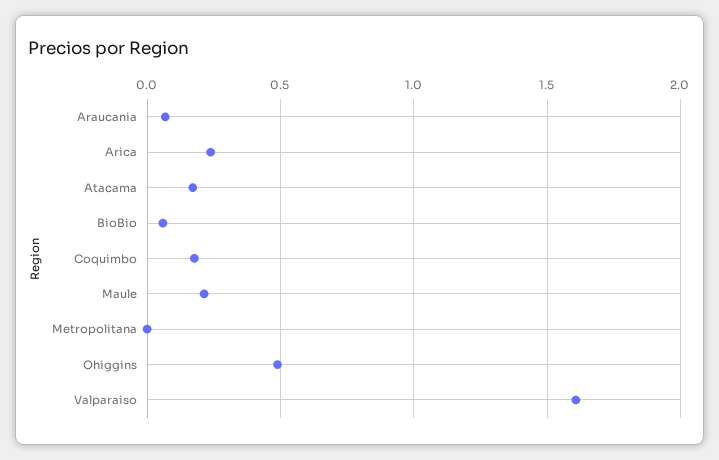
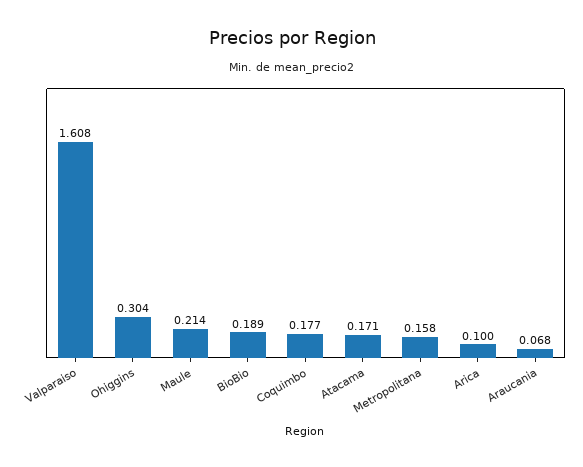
  {
    "Araucania": 0.068,
-   "Arica": 0.25,
+   "Arica": 0.1,
    "Atacama": 0.171,
-   "BioBio": 0.05,
+   "BioBio": 0.189,
    "Coquimbo": 0.177,
    "Maule": 0.214,
-   "Metropolitana": 0,
+   "Metropolitana": 0.158,
-   "Ohiggins": 0.5,
+   "Ohiggins": 0.304,
    "Valparaiso": 1.608
  }

